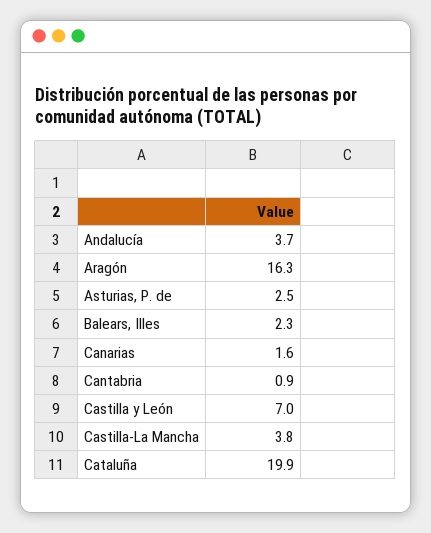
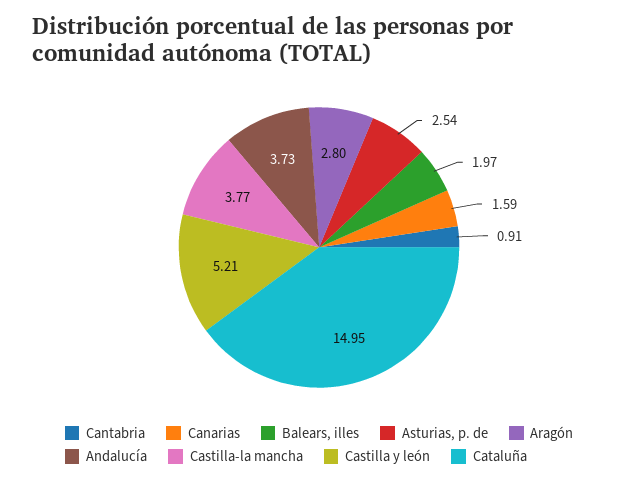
  {
    "Andalucía": 3.73,
-   "Aragón": 16.3,
+   "Aragón": 2.8,
    "Asturias, P. de": 2.54,
-   "Balears, Illes": 2.3,
+   "Balears, Illes": 1.97,
    "Canarias": 1.59,
    "Cantabria": 0.91,
-   "Castilla y León": 7,
+   "Castilla y León": 5.21,
    "Castilla-La Mancha": 3.77,
-   "Cataluña": 19.9
+   "Cataluña": 14.95
  }

